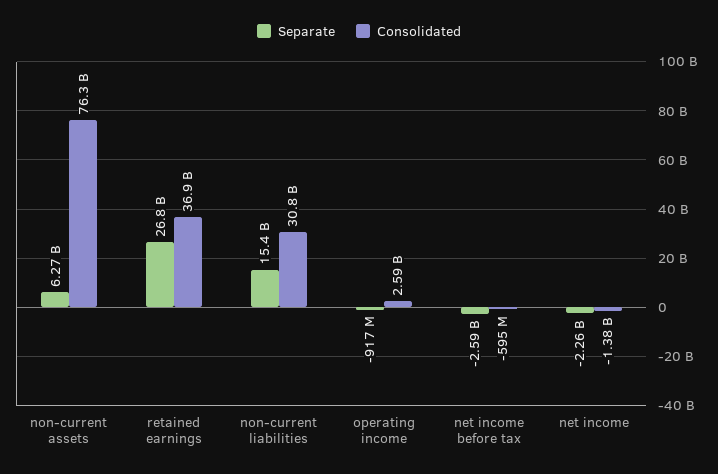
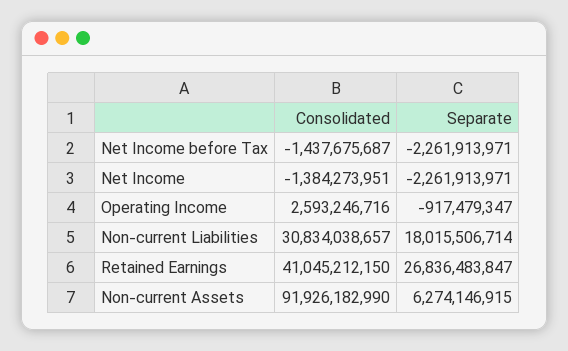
  {
    "Separate": {
      "non-current assets": 6274146915,
      "retained earnings": 26836483847,
-     "non-current liabilities": 15400000000,
+     "non-current liabilities": 18015506714,
      "operating income": -917479347,
-     "net income before tax": -2590000000,
+     "net income before tax": -2261913971,
      "net income": -2261913971
    },
    "Consolidated": {
-     "non-current assets": 76300000000,
+     "non-current assets": 91926182990,
-     "retained earnings": 36900000000,
+     "retained earnings": 41045212150,
      "non-current liabilities": 30834038657,
      "operating income": 2593246716,
-     "net income before tax": -595000000,
+     "net income before tax": -1437675687,
      "net income": -1384273951
    }
  }

